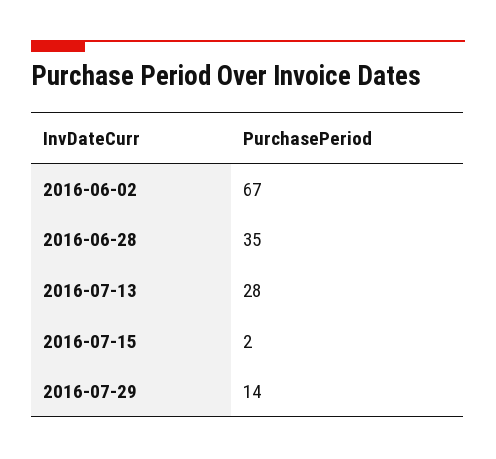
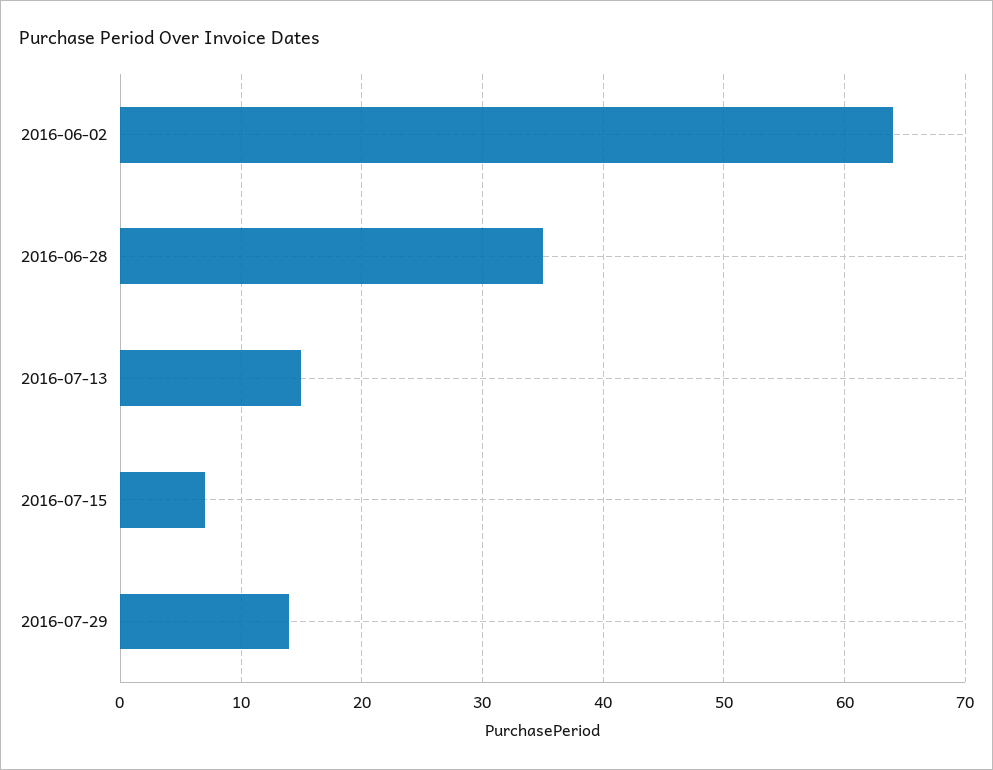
  {
-   "2016-06-02": 67,
+   "2016-06-02": 64,
    "2016-06-28": 35,
-   "2016-07-13": 28,
+   "2016-07-13": 15,
-   "2016-07-15": 2,
+   "2016-07-15": 7,
    "2016-07-29": 14
  }

